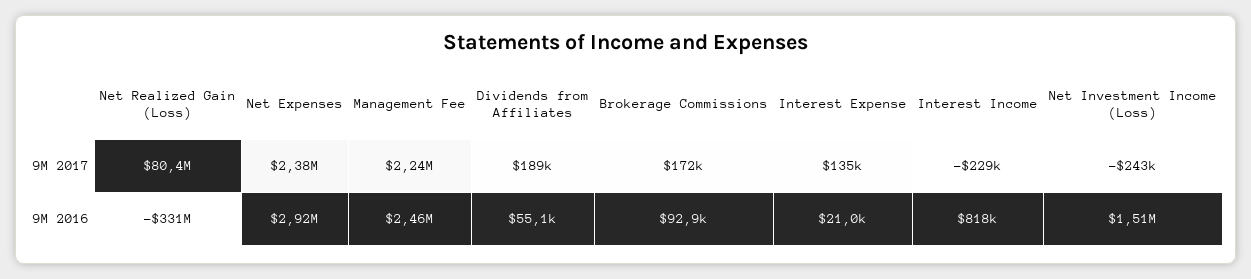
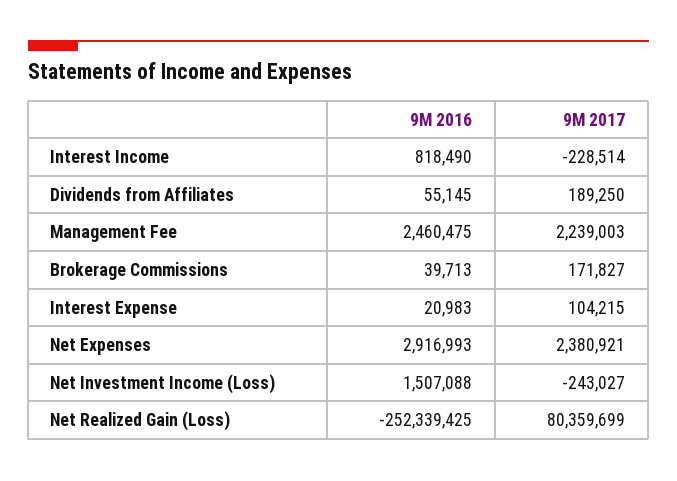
  {
    "Net Realized Gain (Loss)": {
      "9M 2017": 80359699,
-     "9M 2016": -331000000
+     "9M 2016": -252339425
    },
    "Net Expenses": {
      "9M 2017": 2380921,
      "9M 2016": 2916993
    },
    "Management Fee": {
      "9M 2017": 2239003,
      "9M 2016": 2460475
    },
    "Dividends from Affiliates": {
      "9M 2017": 189250,
      "9M 2016": 55145
    },
    "Brokerage Commissions": {
      "9M 2017": 171827,
-     "9M 2016": 92900
+     "9M 2016": 39713
    },
    "Interest Expense": {
-     "9M 2017": 135000,
+     "9M 2017": 104215,
      "9M 2016": 20983
    },
    "Interest Income": {
      "9M 2017": -228514,
      "9M 2016": 818490
    },
    "Net Investment Income (Loss)": {
      "9M 2017": -243027,
      "9M 2016": 1507088
    }
  }

